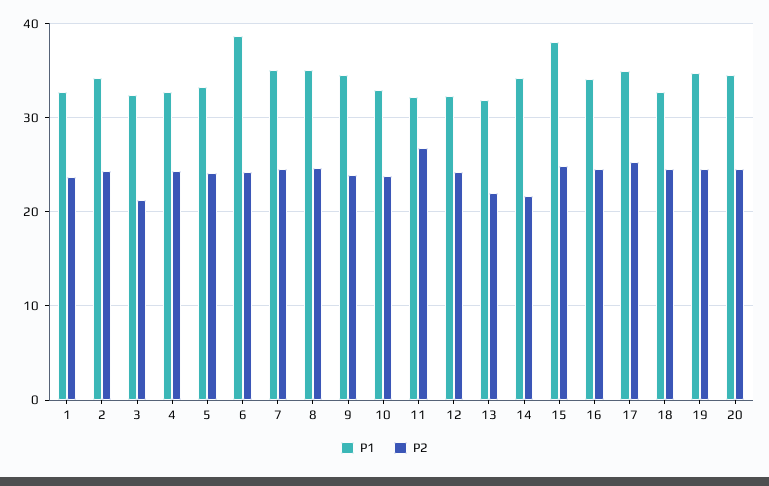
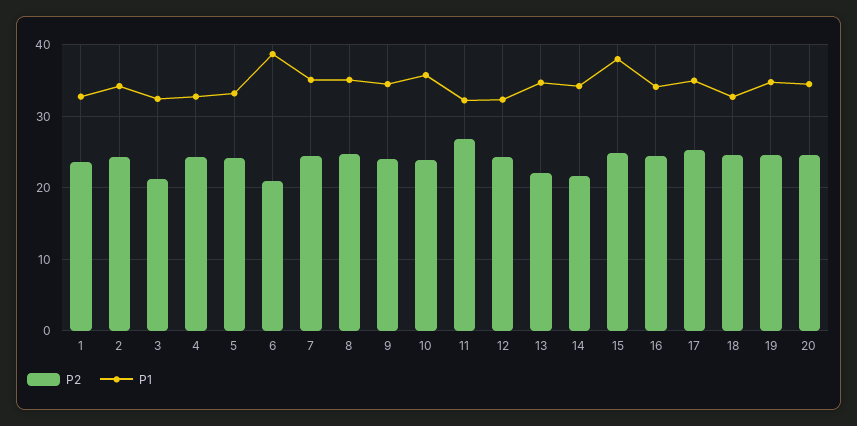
  {
    "P1": {
      "1": 33,
      "2": 34,
      "3": 32,
      "4": 33,
      "5": 33,
      "6": 39,
      "7": 35,
      "8": 35,
      "9": 35,
-     "10": 33,
+     "10": 36,
      "11": 32,
      "12": 32,
-     "13": 32,
+     "13": 35,
      "14": 34,
      "15": 38,
      "16": 34,
      "17": 35,
      "18": 33,
      "19": 35,
      "20": 35
    },
    "P2": {
      "1": 24,
      "2": 24,
      "3": 21,
      "4": 24,
      "5": 24,
-     "6": 24,
+     "6": 21,
      "7": 25,
      "8": 25,
      "9": 24,
      "10": 24,
      "11": 27,
      "12": 24,
      "13": 22,
      "14": 22,
      "15": 25,
      "16": 25,
      "17": 25,
      "18": 25,
      "19": 25,
      "20": 25
    }
  }

